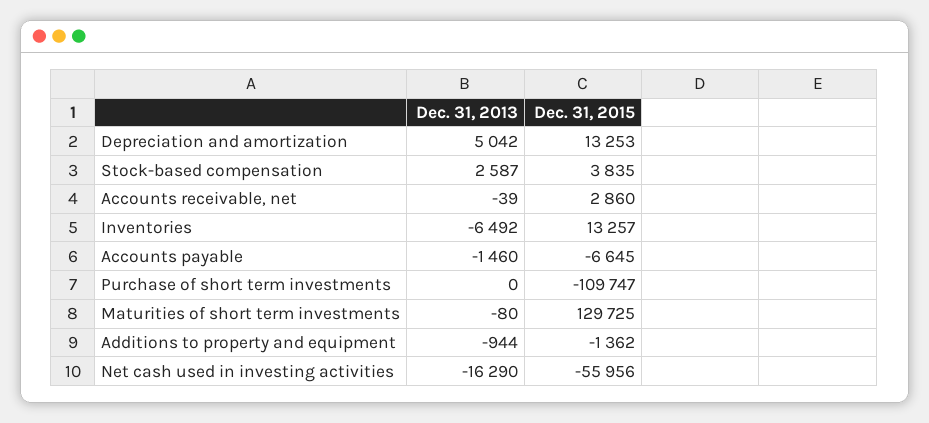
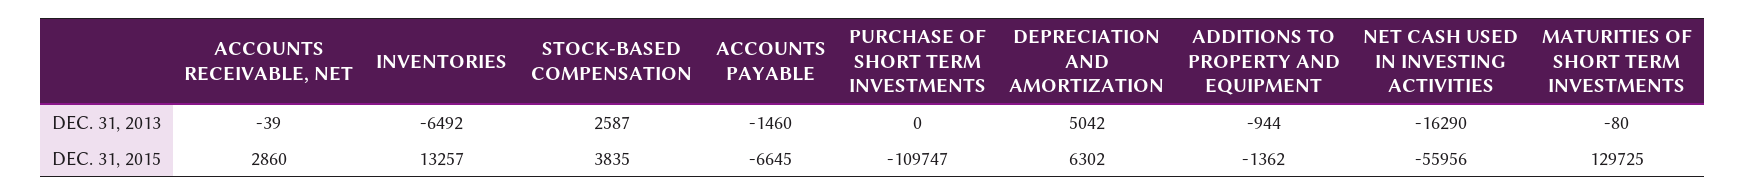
  {
    "Dec. 31, 2013": {
      "Depreciation and amortization": 5042,
      "Stock-based compensation": 2587,
      "Accounts receivable, net": -39,
      "Inventories": -6492,
      "Accounts payable": -1460,
      "Purchase of short term investments": 0,
      "Maturities of short term investments": -80,
      "Additions to property and equipment": -944,
      "Net cash used in investing activities": -16290
    },
    "Dec. 31, 2015": {
-     "Depreciation and amortization": 13253,
+     "Depreciation and amortization": 6302,
      "Stock-based compensation": 3835,
      "Accounts receivable, net": 2860,
      "Inventories": 13257,
      "Accounts payable": -6645,
      "Purchase of short term investments": -109747,
      "Maturities of short term investments": 129725,
      "Additions to property and equipment": -1362,
      "Net cash used in investing activities": -55956
    }
  }

